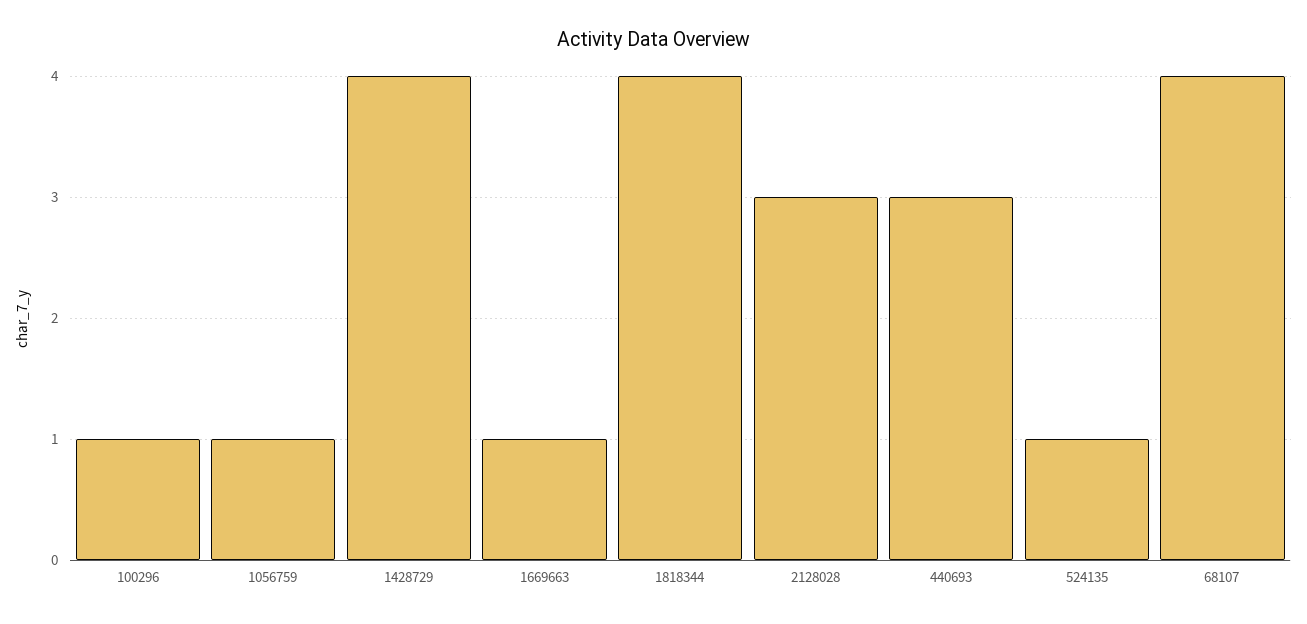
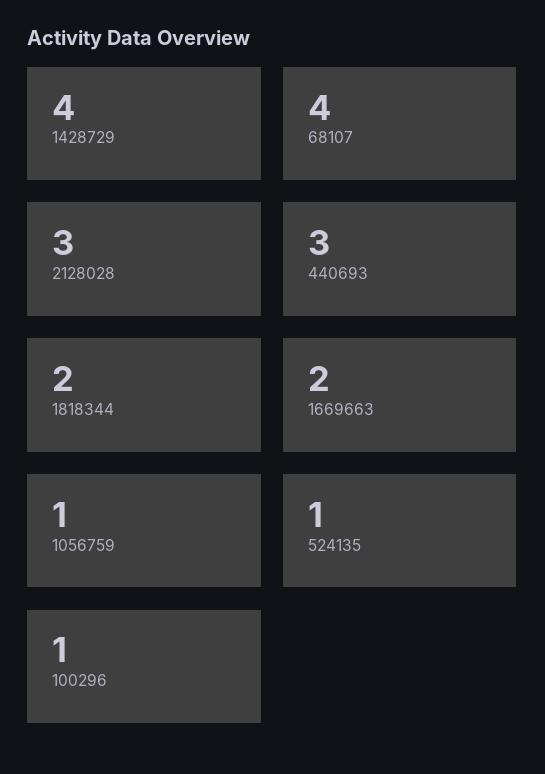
  {
    "100296": 1,
    "1056759": 1,
    "1428729": 4,
-   "1669663": 1,
+   "1669663": 2,
-   "1818344": 4,
+   "1818344": 2,
    "2128028": 3,
    "440693": 3,
    "524135": 1,
    "68107": 4
  }

